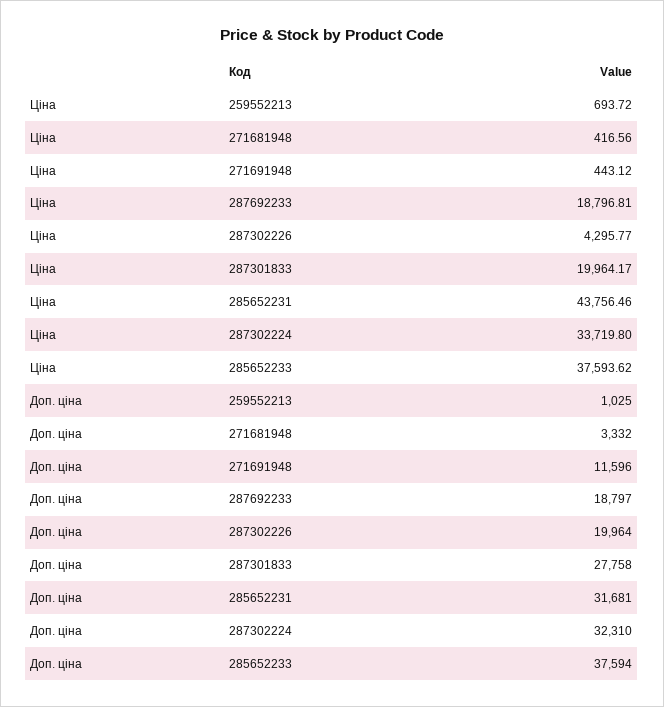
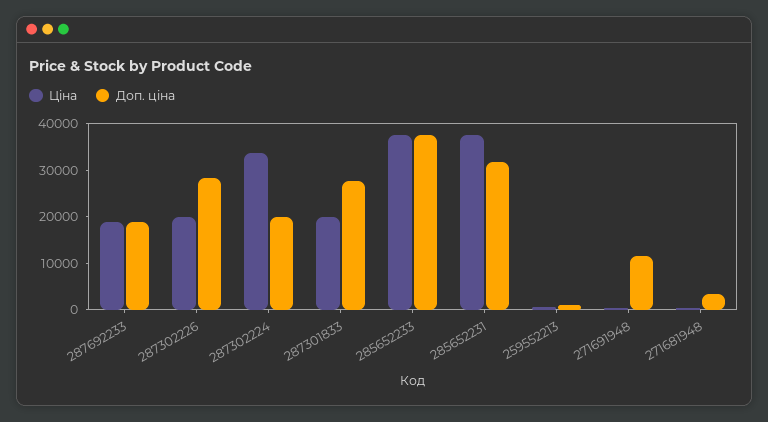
  {
    "Ціна": {
      "259552213": 693.72,
      "271681948": 416.56,
      "271691948": 443.12,
      "287692233": 18796.81,
-     "287302226": 4295.77,
+     "287302226": 20000,
      "287301833": 19964.17,
-     "285652231": 43756.46,
+     "285652231": 38000,
      "287302224": 33719.8,
      "285652233": 37593.62
    },
    "Доп. ціна": {
      "259552213": 1025,
      "271681948": 3332,
      "271691948": 11596,
      "287692233": 18797,
-     "287302226": 19964,
+     "287302226": 28000,
      "287301833": 27758,
      "285652231": 31681,
-     "287302224": 32310,
+     "287302224": 20000,
      "285652233": 37594
    }
  }

